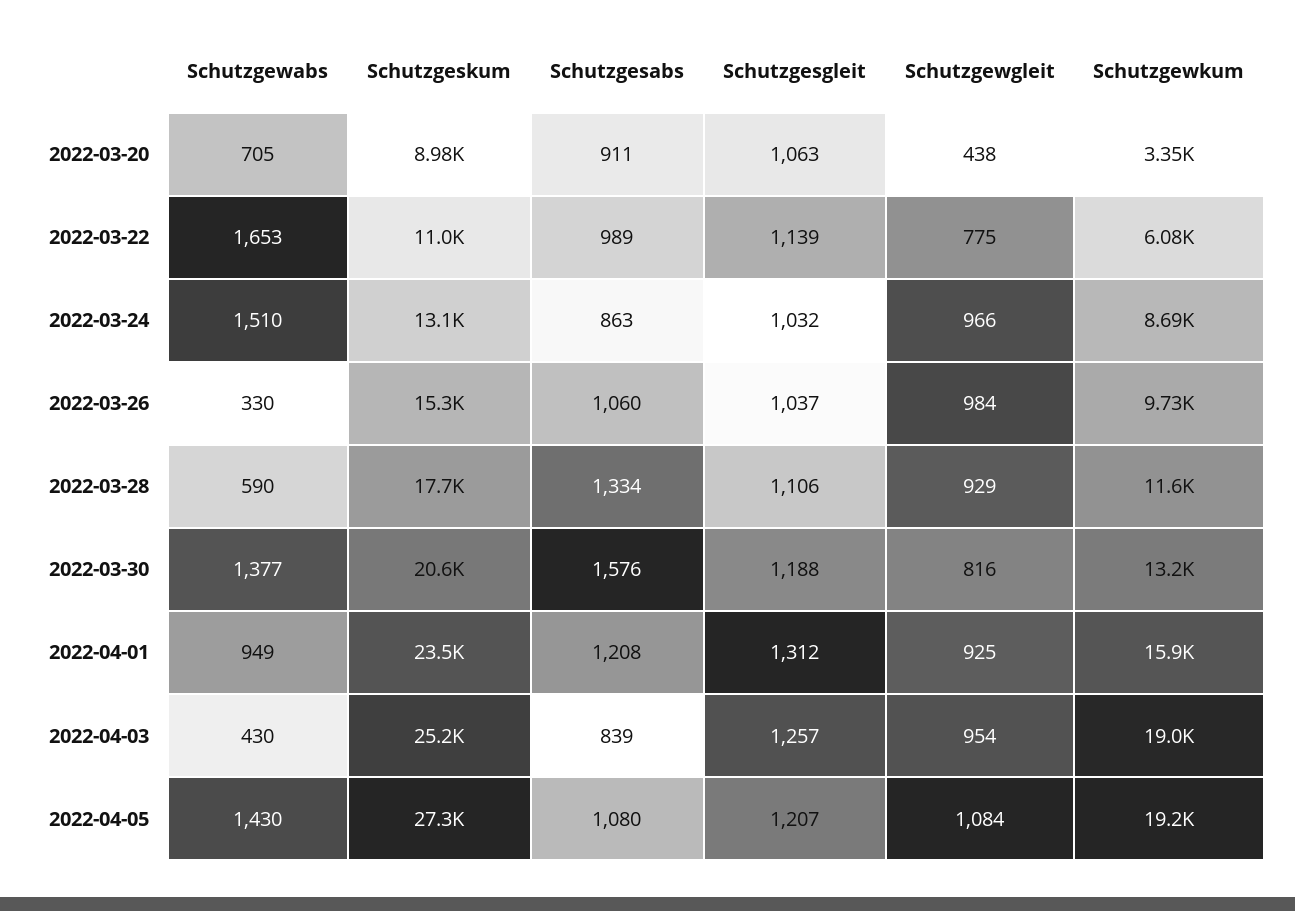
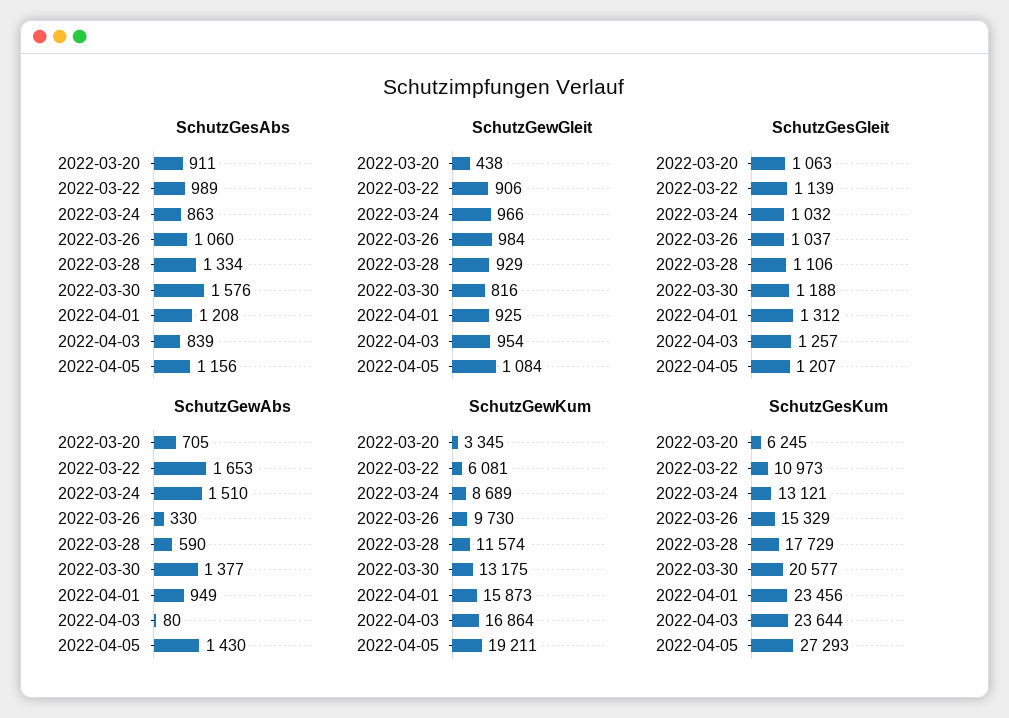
  {
    "Schutzgewabs": {
      "2022-03-20": 705,
      "2022-03-22": 1653,
      "2022-03-24": 1510,
      "2022-03-26": 330,
      "2022-03-28": 590,
      "2022-03-30": 1377,
      "2022-04-01": 949,
-     "2022-04-03": 430,
+     "2022-04-03": 80,
      "2022-04-05": 1430
    },
    "Schutzgeskum": {
-     "2022-03-20": 8980,
+     "2022-03-20": 6245,
      "2022-03-22": 10973,
      "2022-03-24": 13121,
      "2022-03-26": 15329,
      "2022-03-28": 17729,
      "2022-03-30": 20577,
      "2022-04-01": 23456,
-     "2022-04-03": 25200,
+     "2022-04-03": 23644,
      "2022-04-05": 27293
    },
    "Schutzgesabs": {
      "2022-03-20": 911,
      "2022-03-22": 989,
      "2022-03-24": 863,
      "2022-03-26": 1060,
      "2022-03-28": 1334,
      "2022-03-30": 1576,
      "2022-04-01": 1208,
      "2022-04-03": 839,
-     "2022-04-05": 1080
+     "2022-04-05": 1156
    },
    "Schutzgesgleit": {
      "2022-03-20": 1063,
      "2022-03-22": 1139,
      "2022-03-24": 1032,
      "2022-03-26": 1037,
      "2022-03-28": 1106,
      "2022-03-30": 1188,
      "2022-04-01": 1312,
      "2022-04-03": 1257,
      "2022-04-05": 1207
    },
    "Schutzgewgleit": {
      "2022-03-20": 438,
-     "2022-03-22": 775,
+     "2022-03-22": 906,
      "2022-03-24": 966,
      "2022-03-26": 984,
      "2022-03-28": 929,
      "2022-03-30": 816,
      "2022-04-01": 925,
      "2022-04-03": 954,
      "2022-04-05": 1084
    },
    "Schutzgewkum": {
      "2022-03-20": 3345,
      "2022-03-22": 6081,
      "2022-03-24": 8689,
      "2022-03-26": 9730,
      "2022-03-28": 11574,
      "2022-03-30": 13175,
      "2022-04-01": 15873,
-     "2022-04-03": 19000,
+     "2022-04-03": 16864,
      "2022-04-05": 19211
    }
  }

